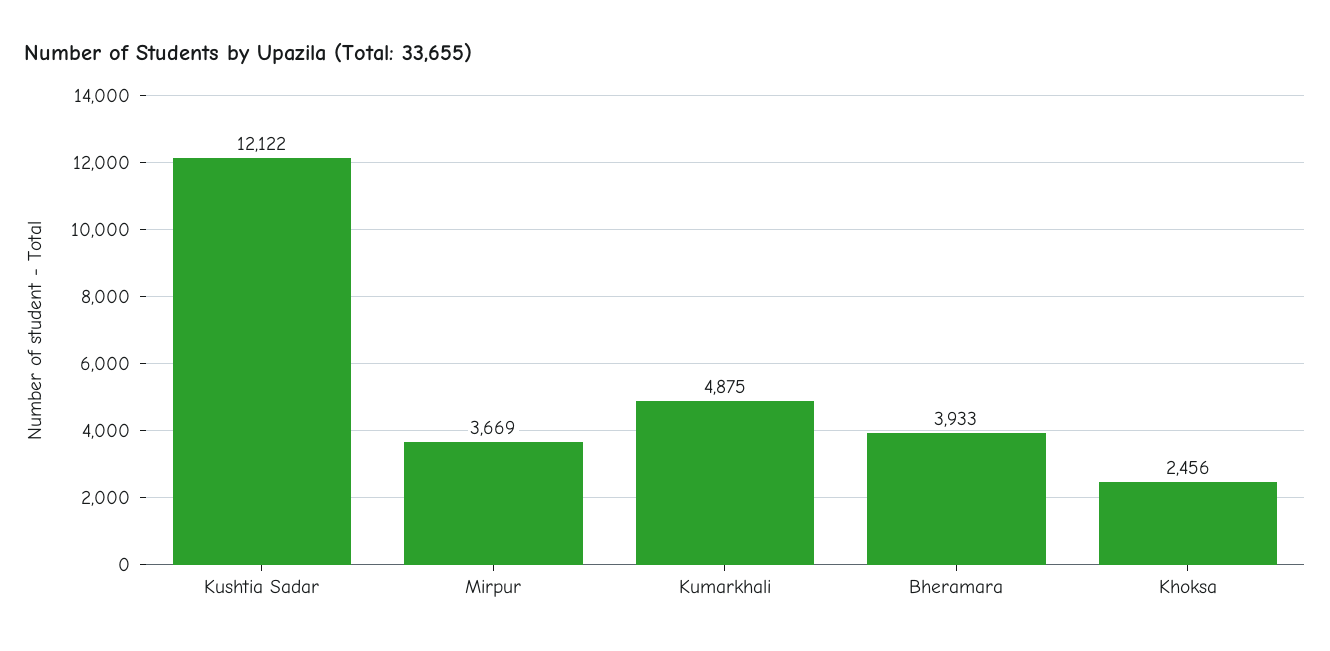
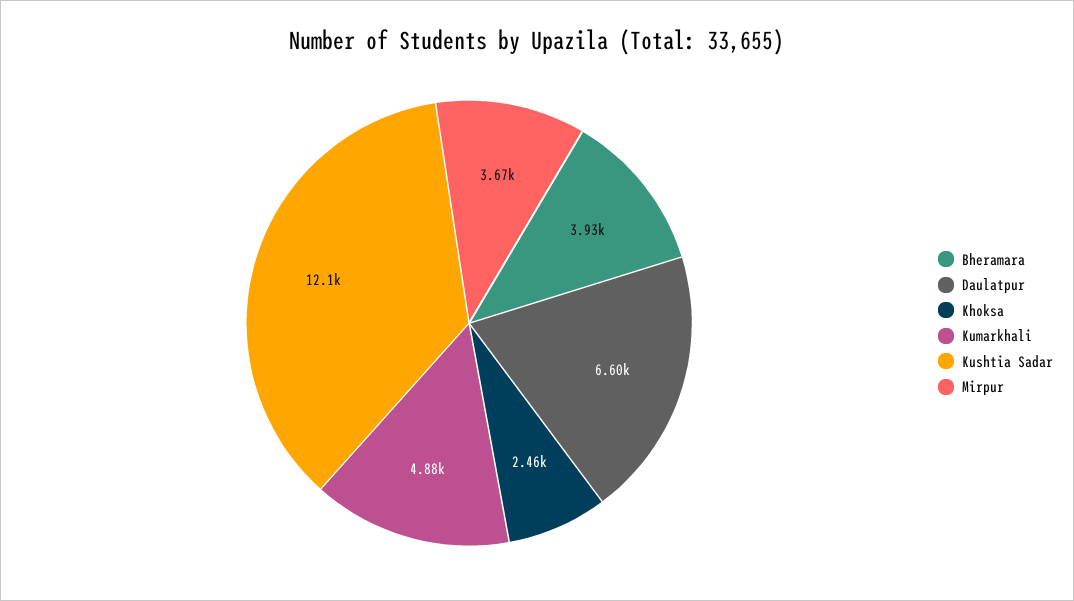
  {
    "Kushtia Sadar": 12122,
    "Mirpur": 3669,
    "Kumarkhali": 4875,
    "Bheramara": 3933,
-   "Khoksa": 2456
+   "Khoksa": 2456,
+   "Daulatpur": 6600
  }

